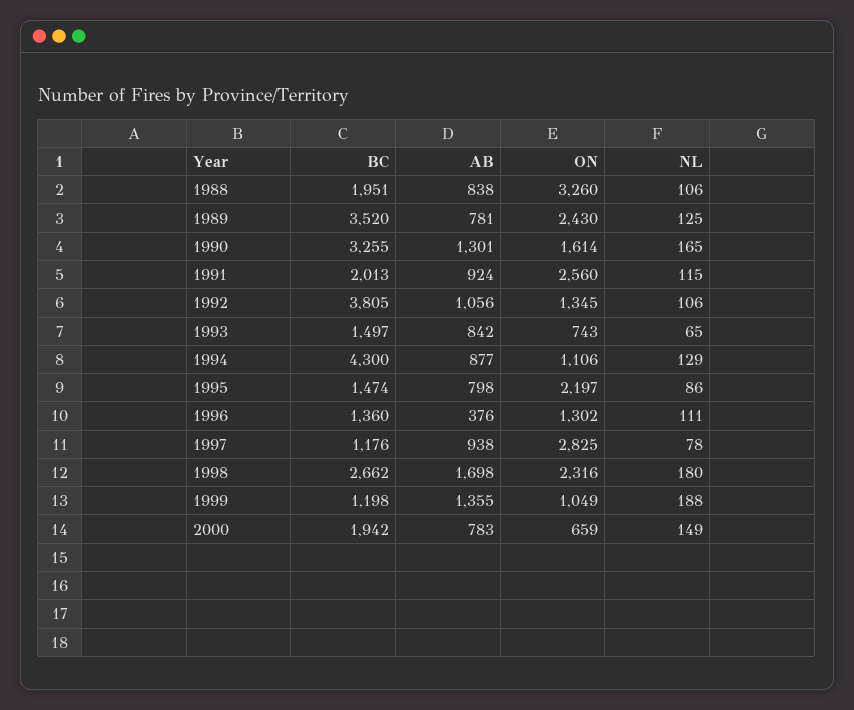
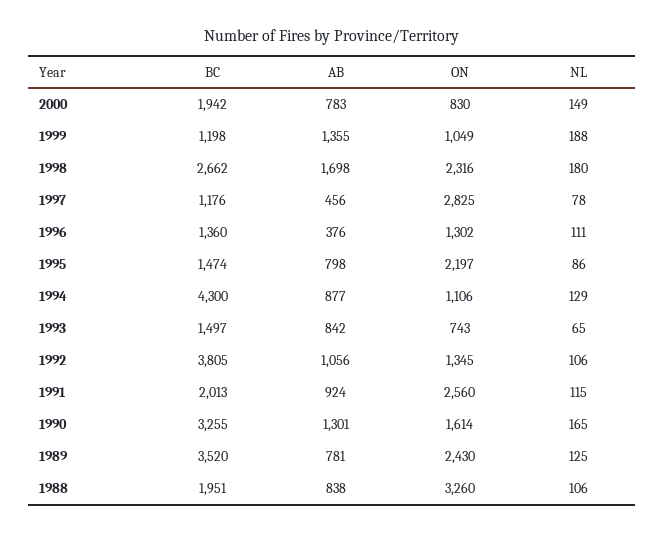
  {
    "BC": {
      "1988": 1951,
      "1989": 3520,
      "1990": 3255,
      "1991": 2013,
      "1992": 3805,
      "1993": 1497,
      "1994": 4300,
      "1995": 1474,
      "1996": 1360,
      "1997": 1176,
      "1998": 2662,
      "1999": 1198,
      "2000": 1942
    },
    "AB": {
      "1988": 838,
      "1989": 781,
      "1990": 1301,
      "1991": 924,
      "1992": 1056,
      "1993": 842,
      "1994": 877,
      "1995": 798,
      "1996": 376,
-     "1997": 938,
+     "1997": 456,
      "1998": 1698,
      "1999": 1355,
      "2000": 783
    },
    "ON": {
      "1988": 3260,
      "1989": 2430,
      "1990": 1614,
      "1991": 2560,
      "1992": 1345,
      "1993": 743,
      "1994": 1106,
      "1995": 2197,
      "1996": 1302,
      "1997": 2825,
      "1998": 2316,
      "1999": 1049,
-     "2000": 659
+     "2000": 830
    },
    "NL": {
      "1988": 106,
      "1989": 125,
      "1990": 165,
      "1991": 115,
      "1992": 106,
      "1993": 65,
      "1994": 129,
      "1995": 86,
      "1996": 111,
      "1997": 78,
      "1998": 180,
      "1999": 188,
      "2000": 149
    }
  }

